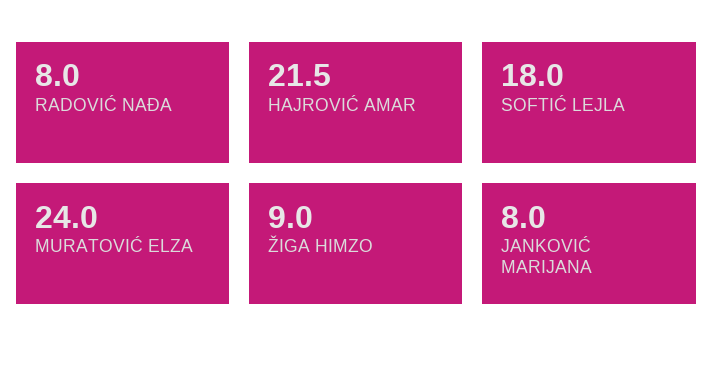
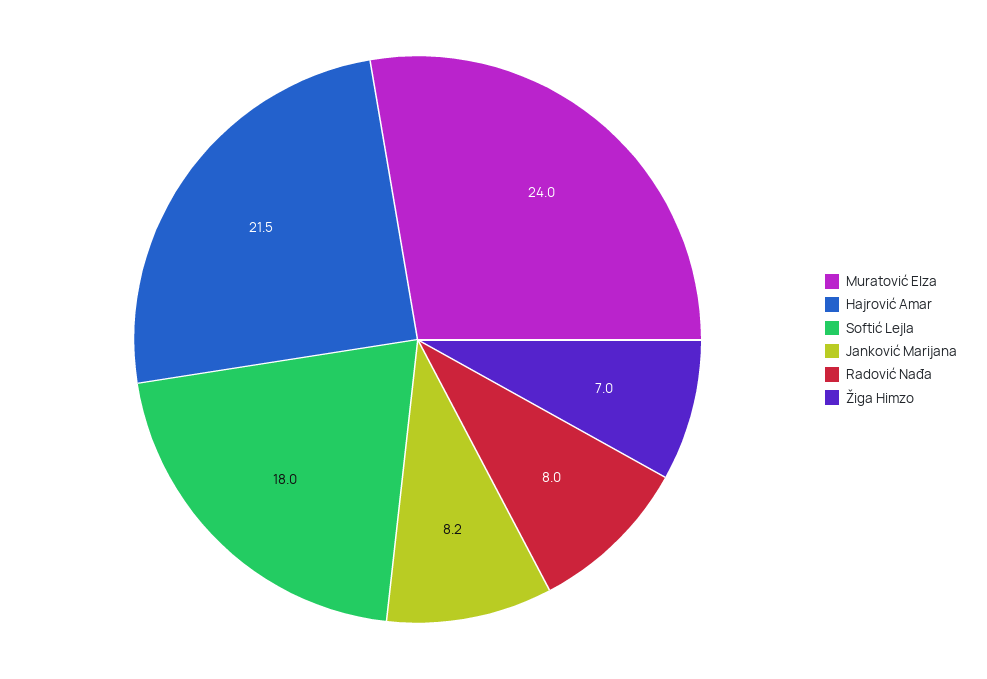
  {
    "RADOVIĆ NAĐA": 8,
    "HAJROVIĆ AMAR": 21.5,
    "SOFTIĆ LEJLA": 18,
    "MURATOVIĆ ELZA": 24,
-   "ŽIGA HIMZO": 9,
+   "ŽIGA HIMZO": 7,
-   "JANKOVIĆ MARIJANA": 8
+   "JANKOVIĆ MARIJANA": 8.2
  }

